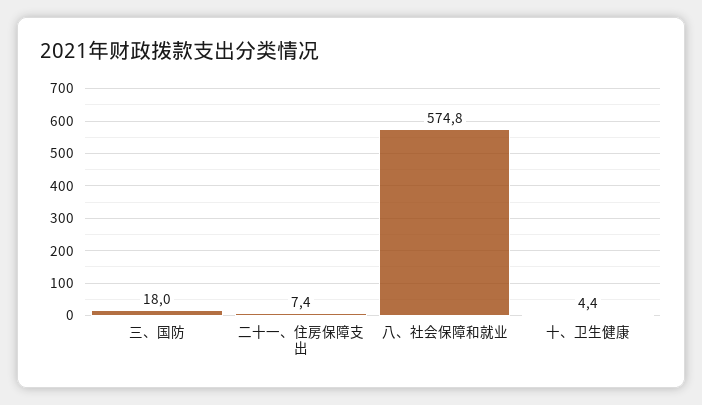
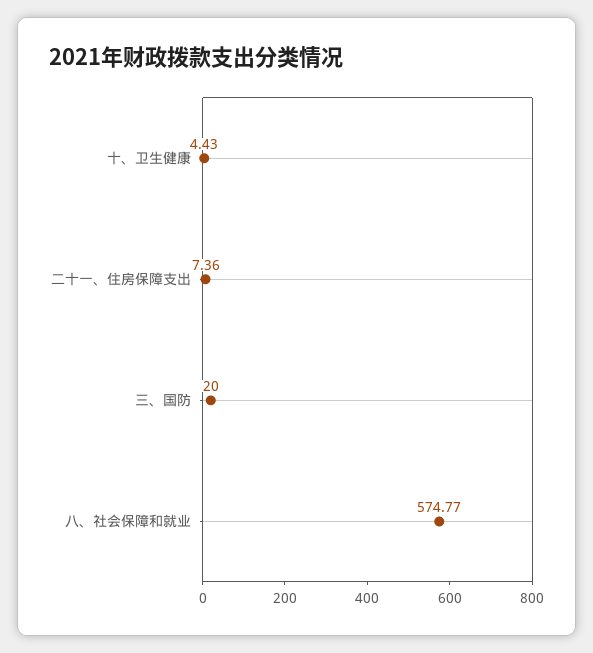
  {
-   "三、国防": 18,
+   "三、国防": 20,
    "二十一、住房保障支出": 7.36,
    "八、社会保障和就业": 574.77,
    "十、卫生健康": 4.43
  }

